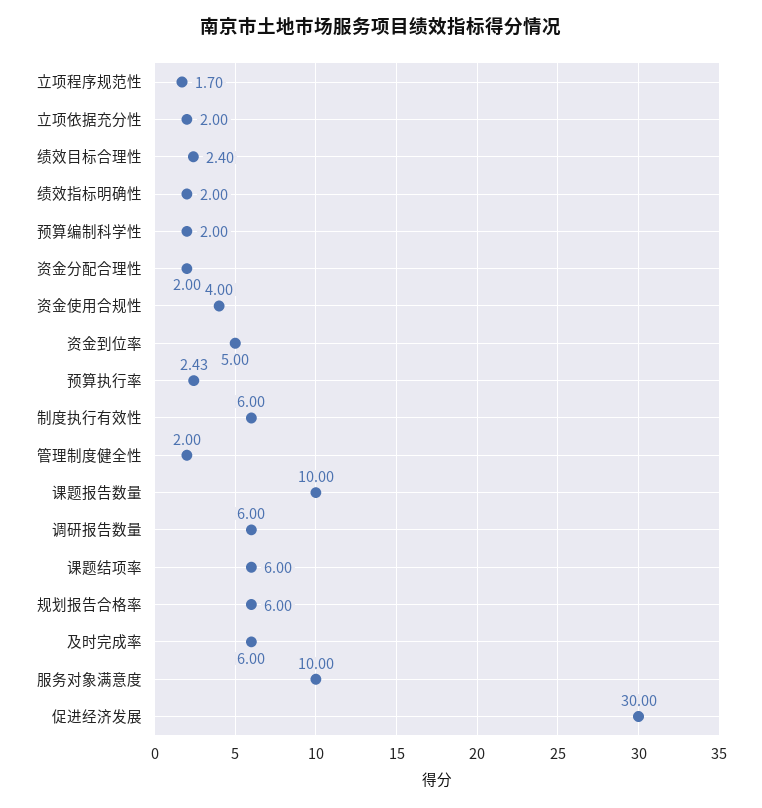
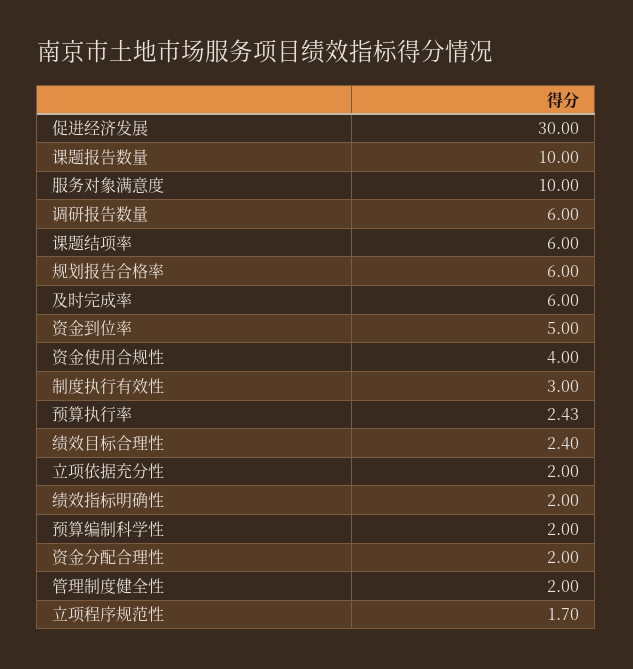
  {
    "立项程序规范性": 1.7,
    "立项依据充分性": 2,
    "绩效目标合理性": 2.4,
    "绩效指标明确性": 2,
    "预算编制科学性": 2,
    "资金分配合理性": 2,
    "资金使用合规性": 4,
    "资金到位率": 5,
    "预算执行率": 2.43,
-   "制度执行有效性": 6,
+   "制度执行有效性": 3,
    "管理制度健全性": 2,
    "课题报告数量": 10,
    "调研报告数量": 6,
    "课题结项率": 6,
    "规划报告合格率": 6,
    "及时完成率": 6,
    "服务对象满意度": 10,
    "促进经济发展": 30
  }

